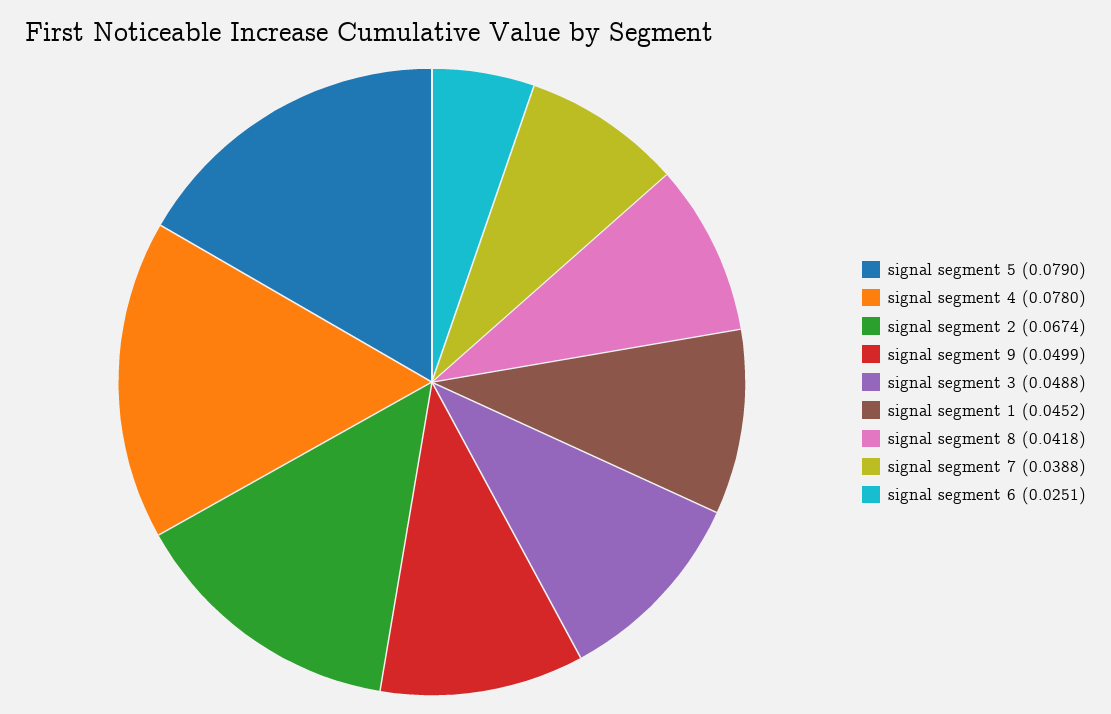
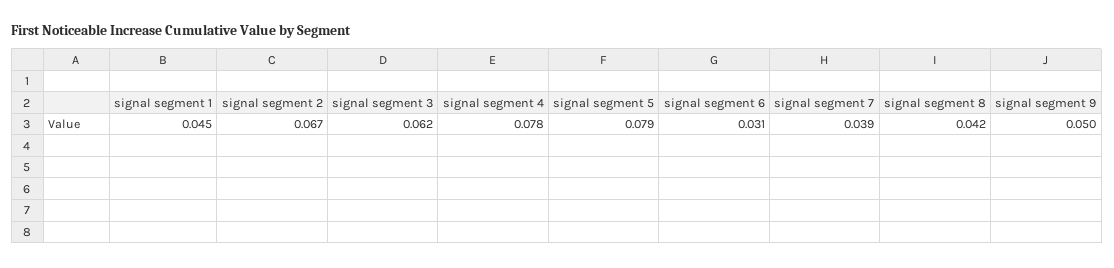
  {
    "signal segment 5": 0.079,
    "signal segment 4": 0.078,
    "signal segment 2": 0.0674,
    "signal segment 9": 0.0499,
-   "signal segment 3": 0.0488,
+   "signal segment 3": 0.062,
    "signal segment 1": 0.0452,
    "signal segment 8": 0.0418,
    "signal segment 7": 0.0388,
-   "signal segment 6": 0.0251
+   "signal segment 6": 0.031
  }

